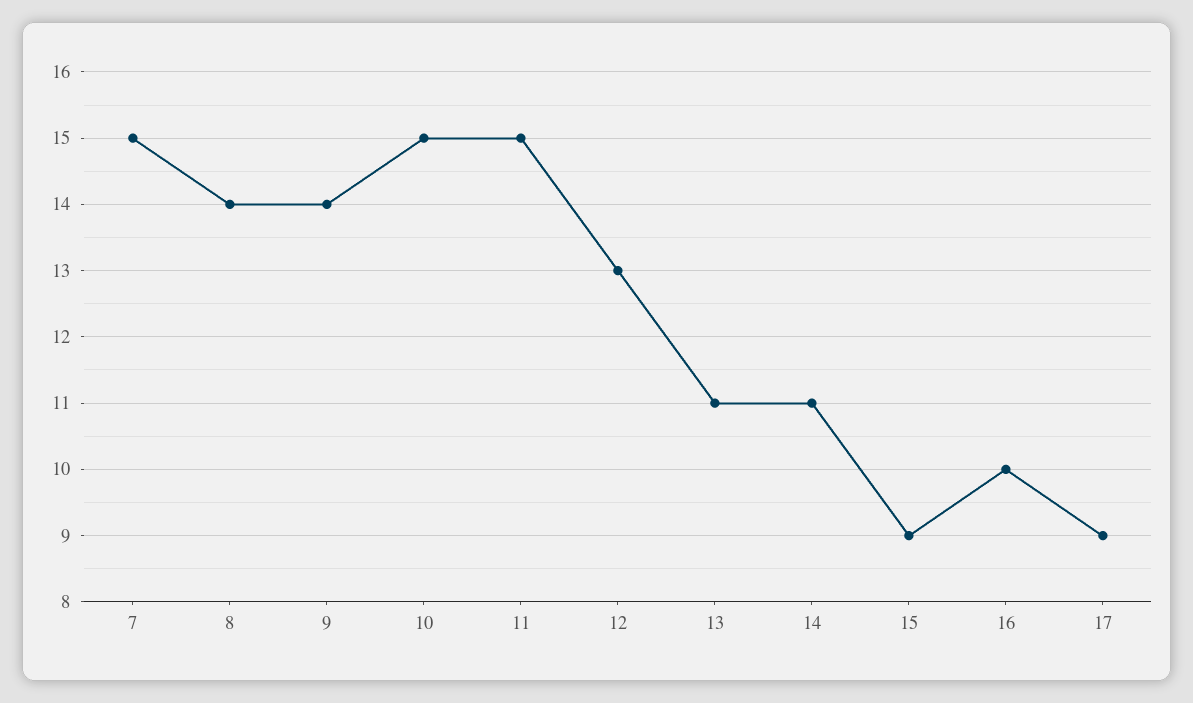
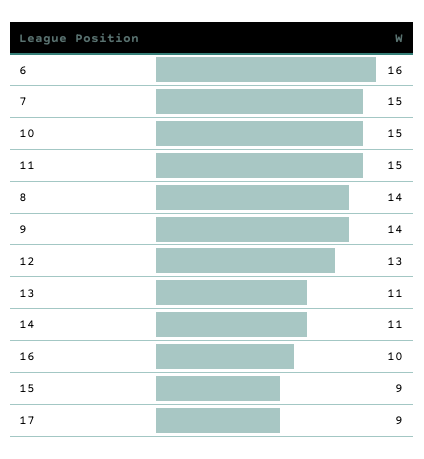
  {
    "7": 15,
    "8": 14,
    "9": 14,
    "10": 15,
    "11": 15,
    "12": 13,
    "13": 11,
    "14": 11,
    "15": 9,
    "16": 10,
-   "17": 9
+   "17": 9,
+   "6": 16
  }

